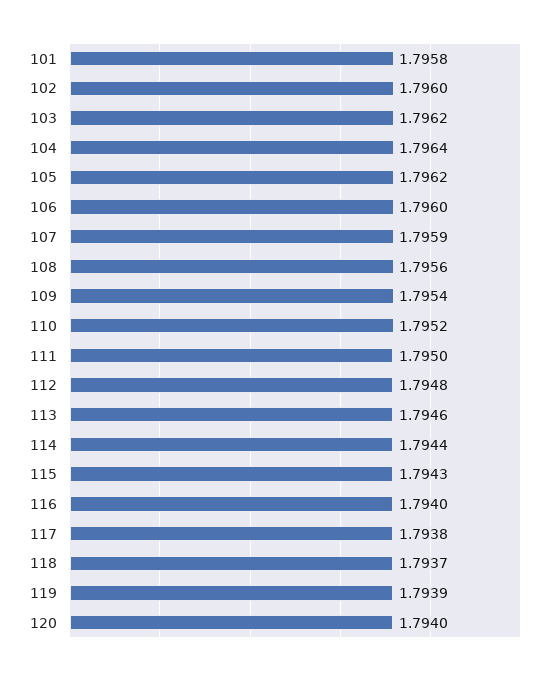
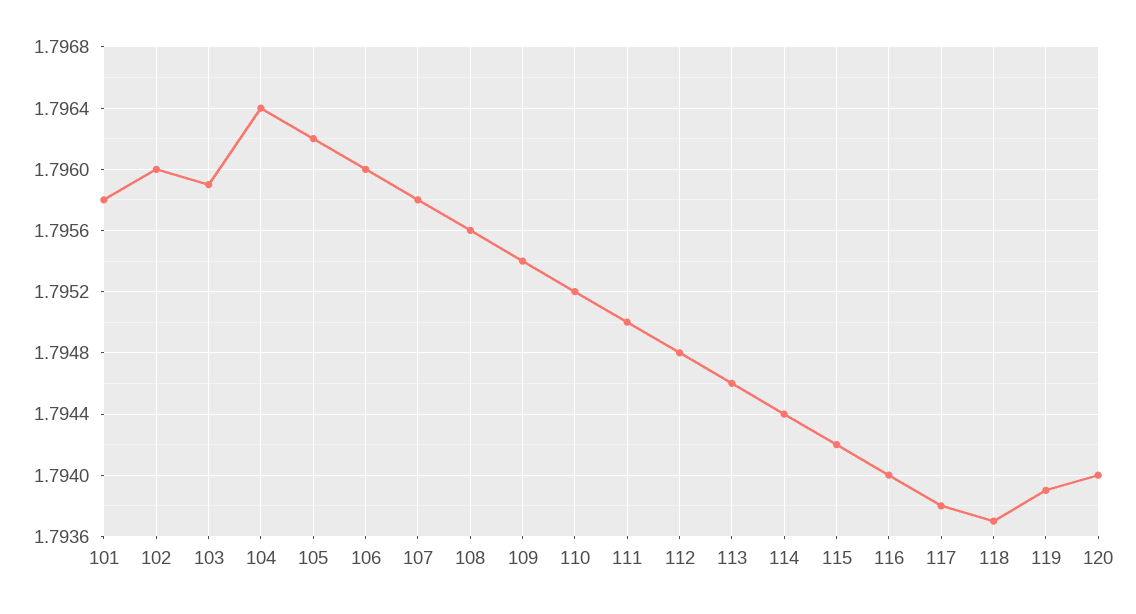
  {
    "101": 1.7958,
    "102": 1.796,
-   "103": 1.7962,
+   "103": 1.7959,
    "104": 1.7964,
    "105": 1.7962,
    "106": 1.796,
-   "107": 1.7959,
+   "107": 1.7958,
    "108": 1.7956,
    "109": 1.7954,
    "110": 1.7952,
    "111": 1.795,
    "112": 1.7948,
    "113": 1.7946,
    "114": 1.7944,
-   "115": 1.7943,
+   "115": 1.7942,
    "116": 1.794,
    "117": 1.7938,
    "118": 1.7937,
    "119": 1.7939,
    "120": 1.794
  }

